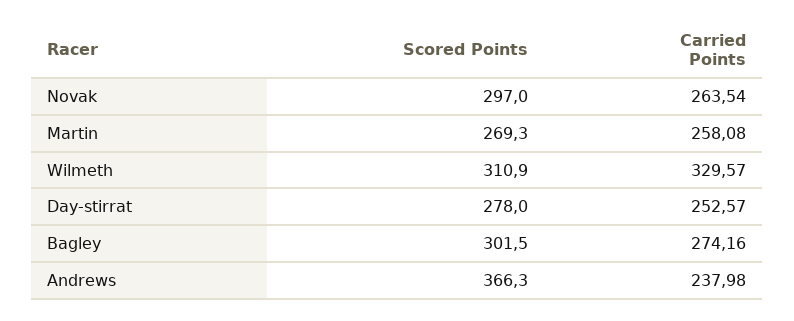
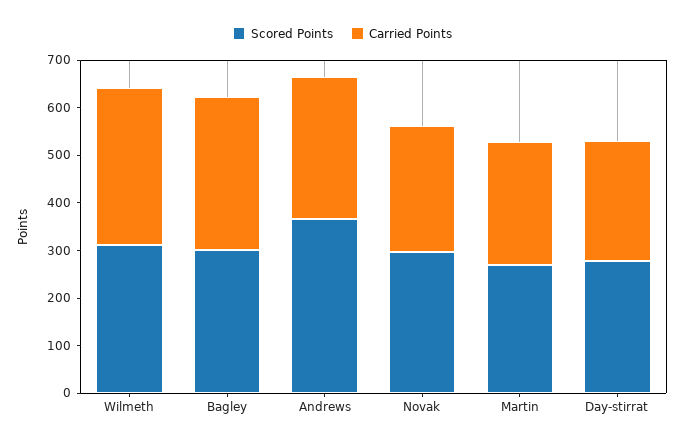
  {
    "Scored Points": {
      "Novak": 297,
      "Martin": 269.3,
      "Wilmeth": 310.9,
      "Day-stirrat": 278,
      "Bagley": 301.5,
      "Andrews": 366.3
    },
    "Carried Points": {
      "Novak": 263.54,
      "Martin": 258.08,
      "Wilmeth": 329.57,
      "Day-stirrat": 252.57,
-     "Bagley": 274.16,
+     "Bagley": 320,
-     "Andrews": 237.98
+     "Andrews": 300
    }
  }

